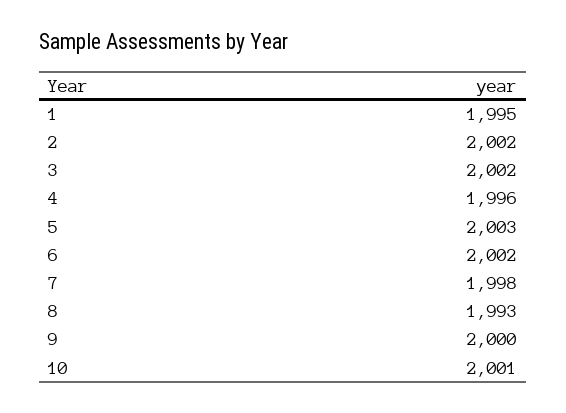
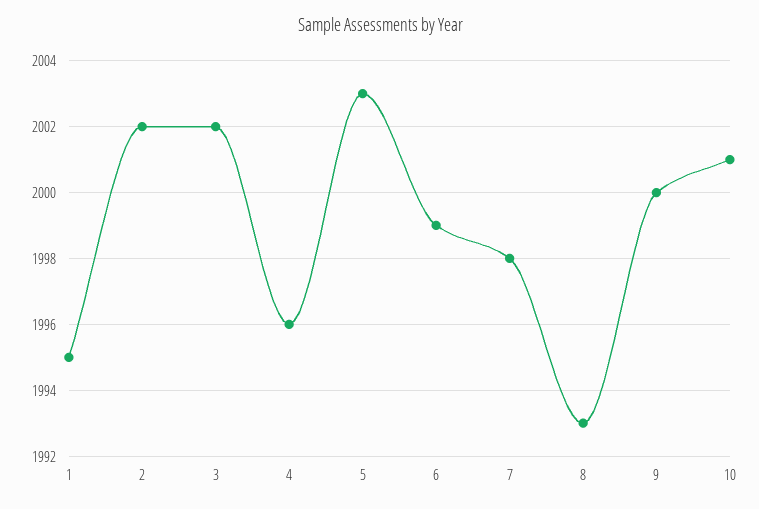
  {
    "1": 1995,
    "2": 2002,
    "3": 2002,
    "4": 1996,
    "5": 2003,
-   "6": 2002,
+   "6": 1999,
    "7": 1998,
    "8": 1993,
    "9": 2000,
    "10": 2001
  }

